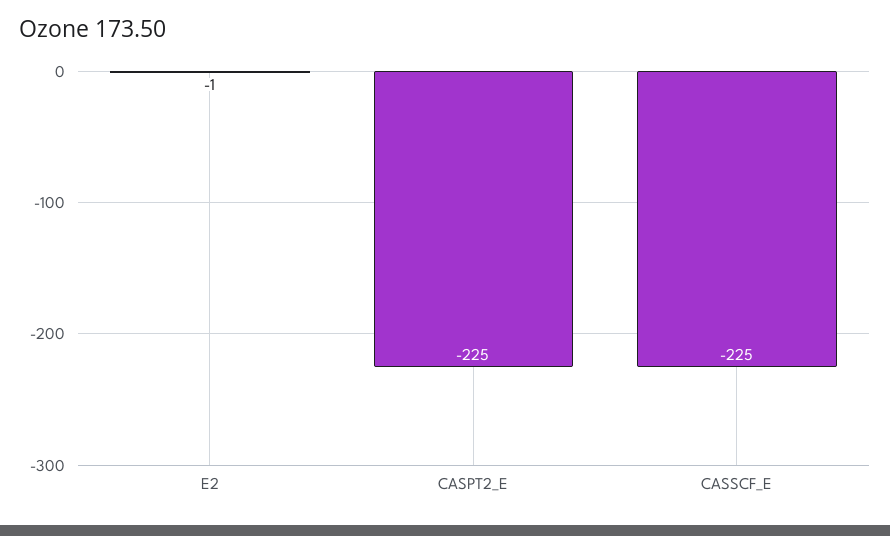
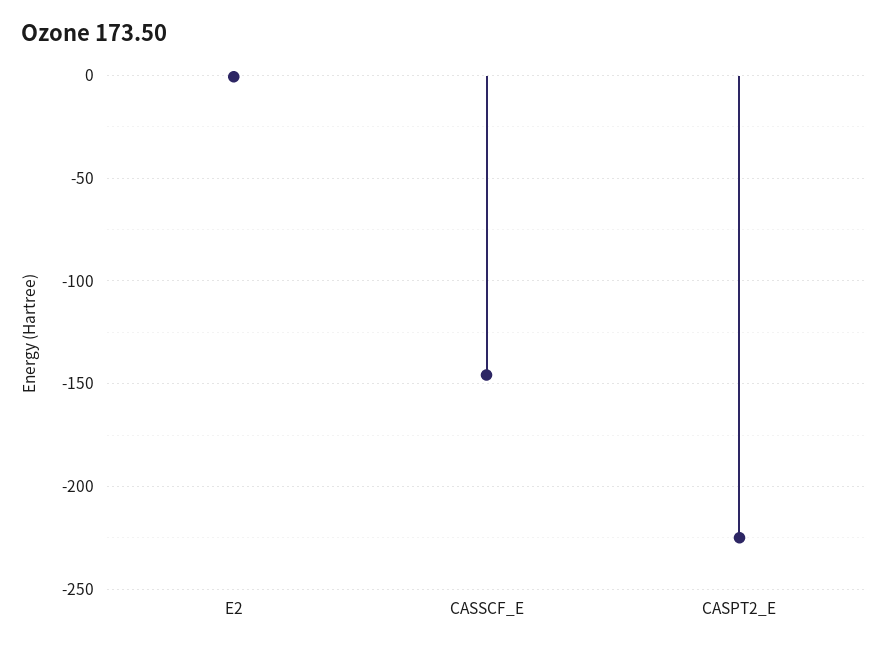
  {
    "E2": -1,
    "CASPT2_E": -225,
-   "CASSCF_E": -225
+   "CASSCF_E": -145
  }

